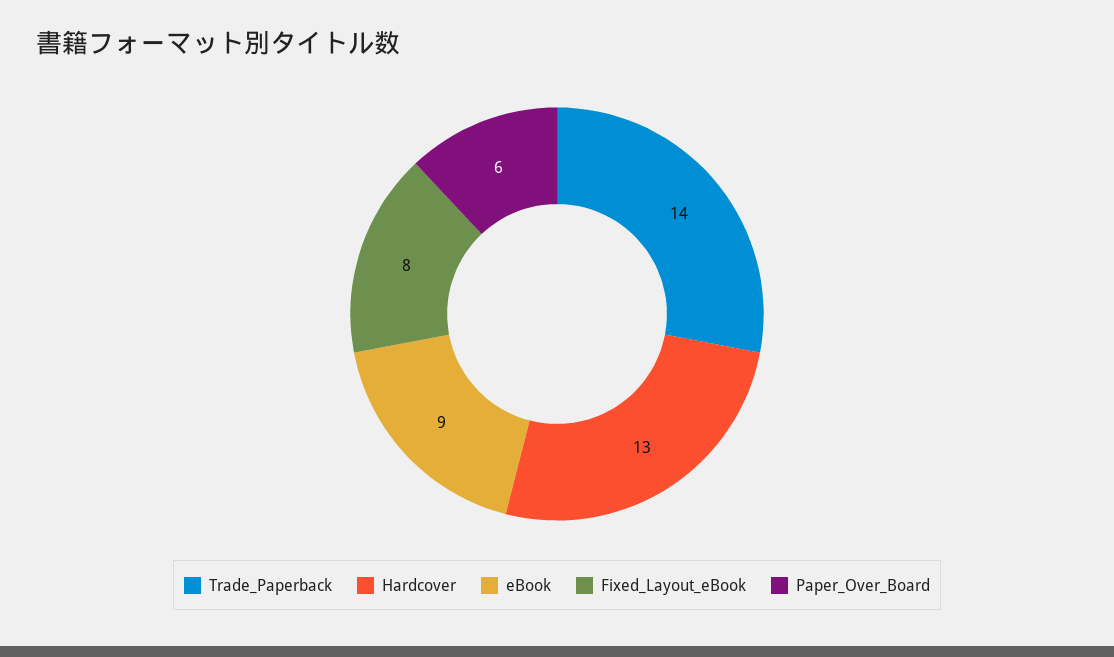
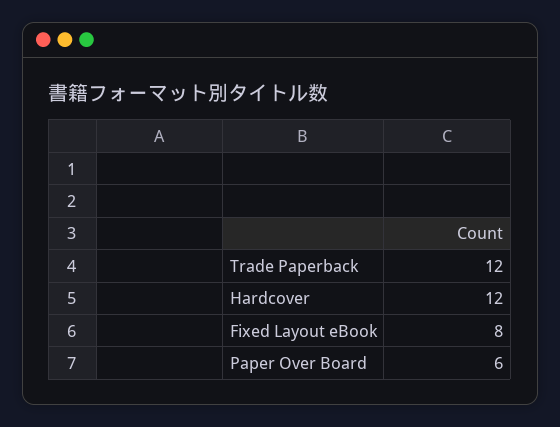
  {
-   "Trade_Paperback": 14,
+   "Trade_Paperback": 12,
-   "Hardcover": 13,
+   "Hardcover": 12,
-   "eBook": 9,
    "Fixed_Layout_eBook": 8,
    "Paper_Over_Board": 6
  }

